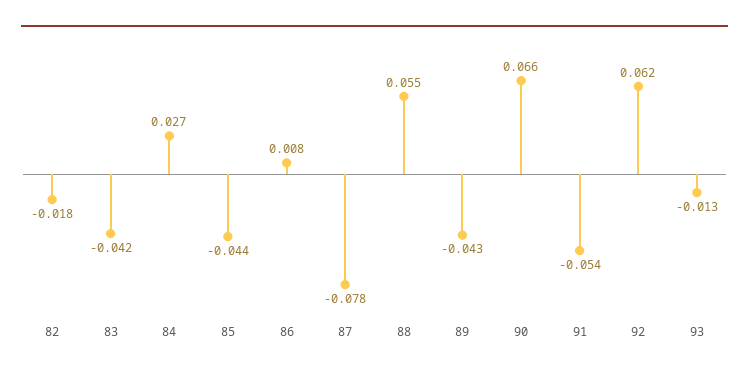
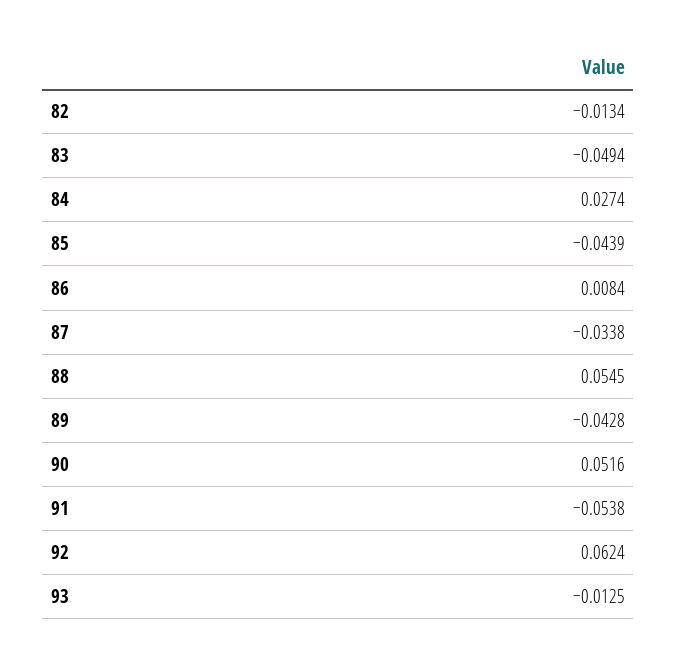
  {
-   "82": -0.018,
+   "82": -0.0134,
-   "83": -0.042,
+   "83": -0.0494,
    "84": 0.0274,
    "85": -0.0439,
    "86": 0.0084,
-   "87": -0.078,
+   "87": -0.0338,
    "88": 0.0545,
    "89": -0.0428,
-   "90": 0.066,
+   "90": 0.0516,
    "91": -0.0538,
    "92": 0.0624,
    "93": -0.0125
  }

